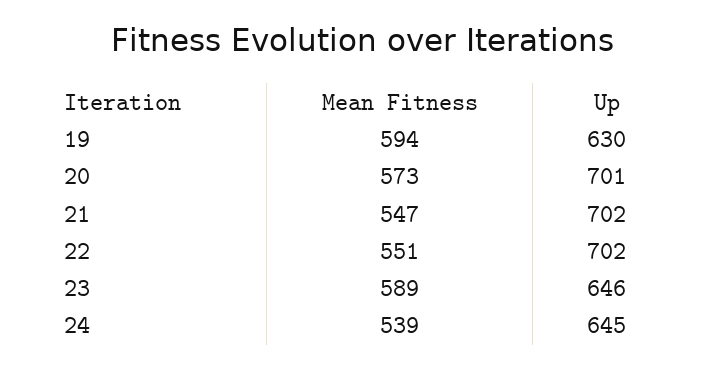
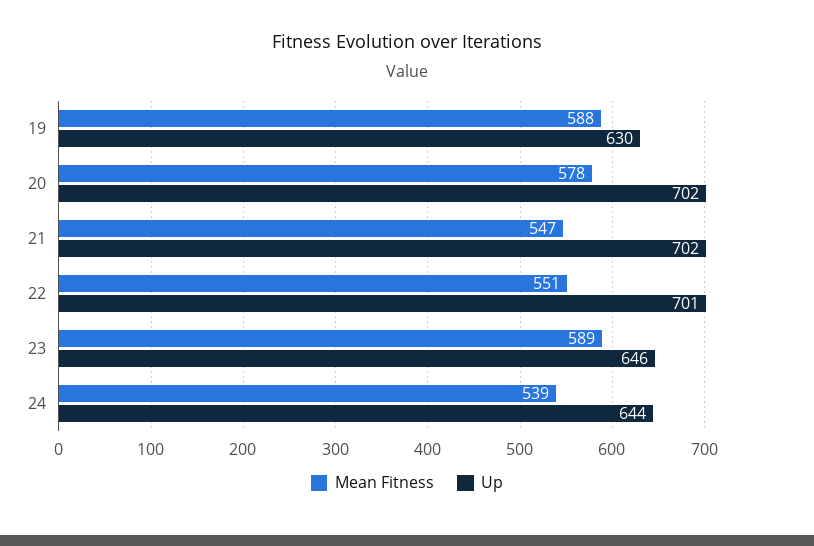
  {
    "Mean Fitness": {
-     "19": 594,
+     "19": 588,
-     "20": 573,
+     "20": 578,
      "21": 547,
      "22": 551,
      "23": 589,
      "24": 539
    },
    "Up": {
      "19": 630,
-     "20": 701,
+     "20": 702,
      "21": 702,
-     "22": 702,
+     "22": 701,
      "23": 646,
-     "24": 645
+     "24": 644
    }
  }

